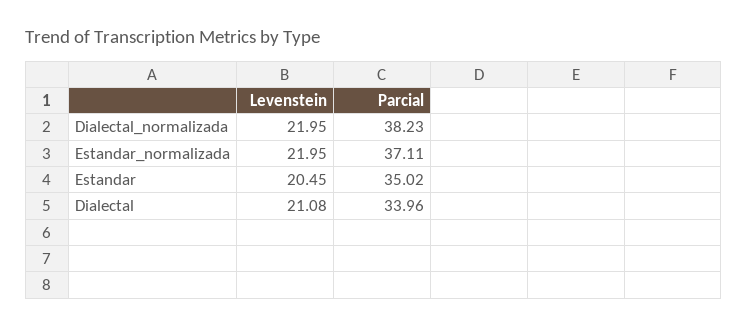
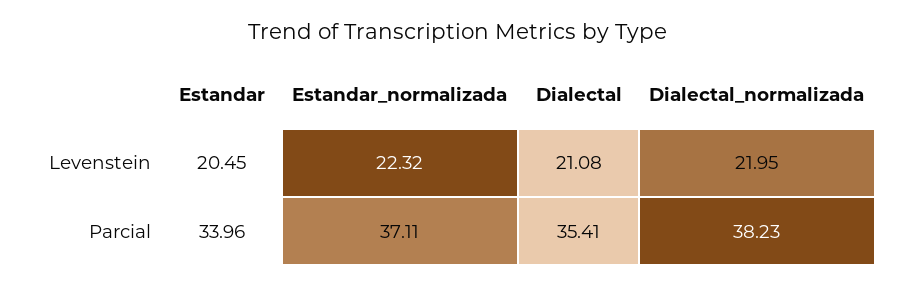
  {
    "Levenstein": {
      "Dialectal_normalizada": 21.95,
-     "Estandar_normalizada": 21.95,
+     "Estandar_normalizada": 22.32,
      "Estandar": 20.45,
      "Dialectal": 21.08
    },
    "Parcial": {
      "Dialectal_normalizada": 38.23,
      "Estandar_normalizada": 37.11,
-     "Estandar": 35.02,
+     "Estandar": 33.96,
-     "Dialectal": 33.96
+     "Dialectal": 35.41
    }
  }

